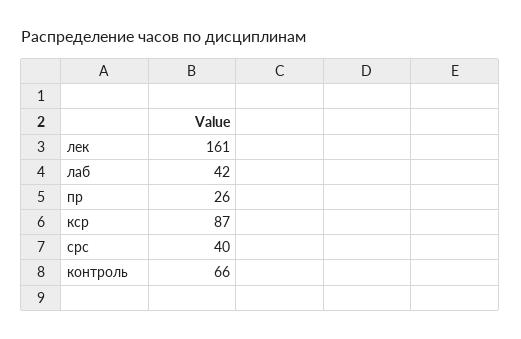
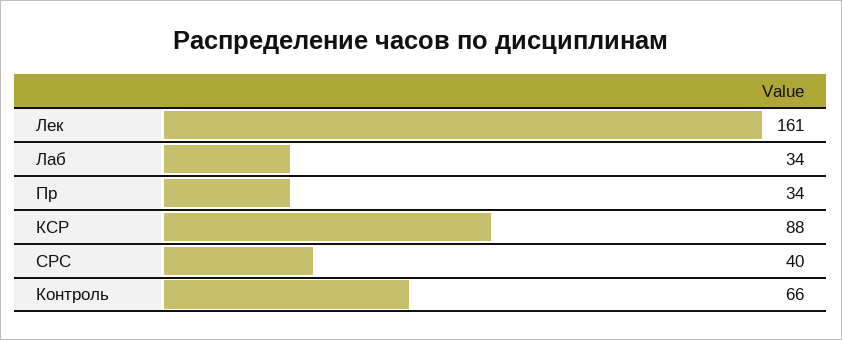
  {
    "лек": 161,
-   "лаб": 42,
+   "лаб": 34,
-   "пр": 26,
+   "пр": 34,
-   "кср": 87,
+   "кср": 88,
    "срс": 40,
    "контроль": 66
  }

